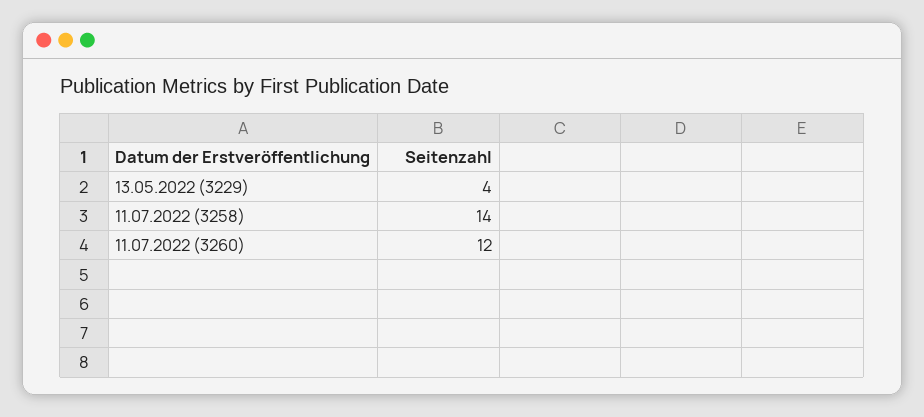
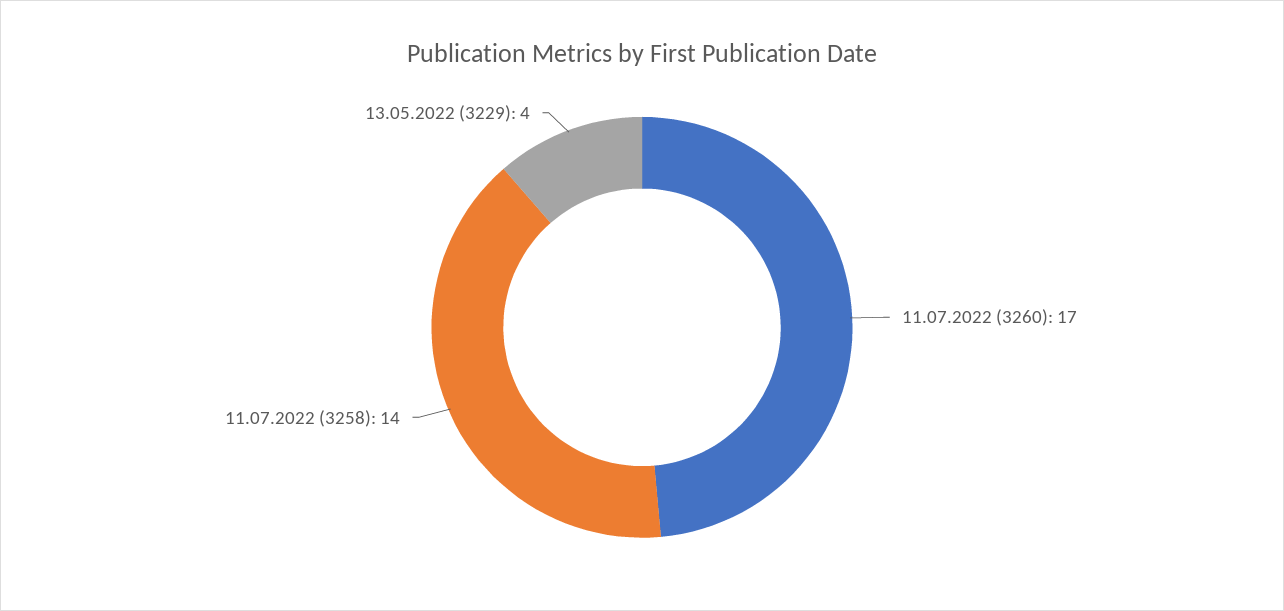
  {
    "13.05.2022 (3229)": 4,
    "11.07.2022 (3258)": 14,
-   "11.07.2022 (3260)": 12
+   "11.07.2022 (3260)": 17
  }

